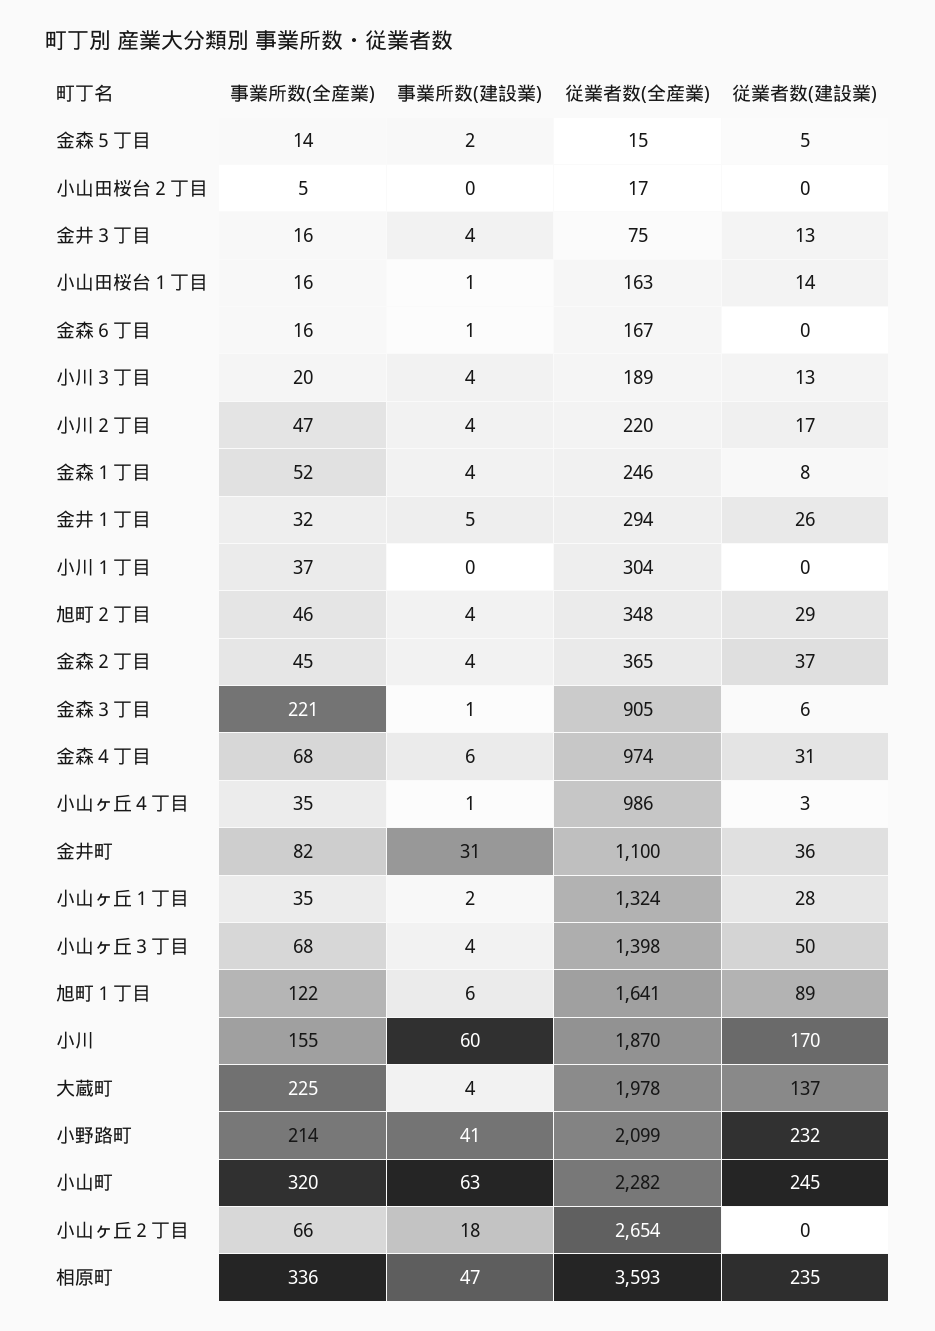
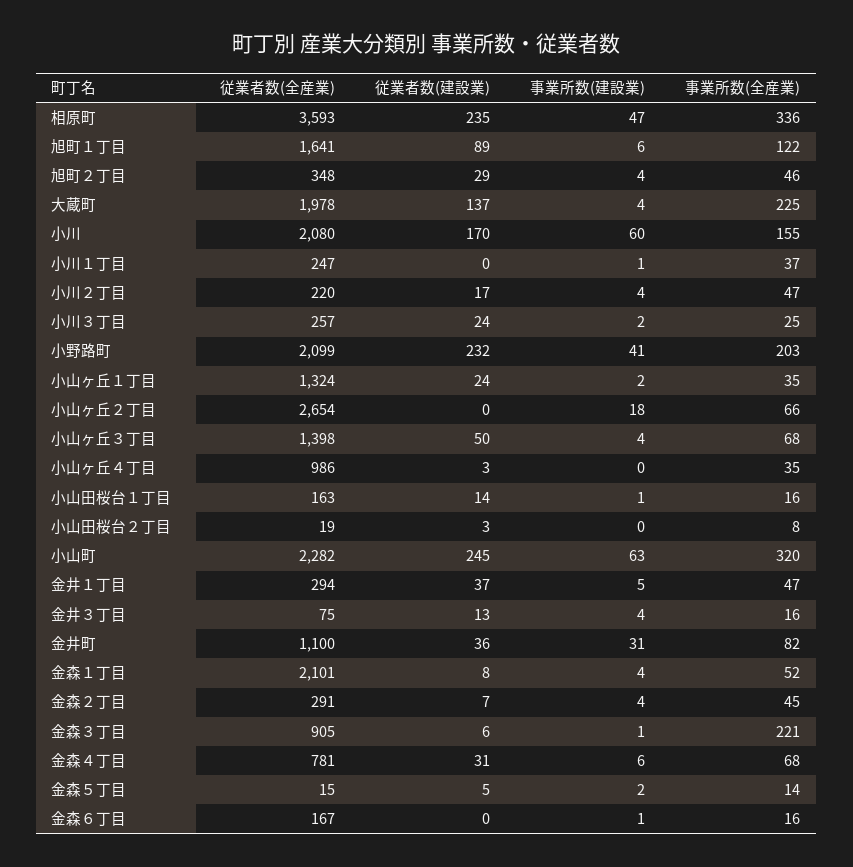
  {
    "事業所数(全産業)": {
      "金森５丁目": 14,
-     "小山田桜台２丁目": 5,
+     "小山田桜台２丁目": 8,
      "金井３丁目": 16,
      "小山田桜台１丁目": 16,
      "金森６丁目": 16,
-     "小川３丁目": 20,
+     "小川３丁目": 25,
      "小川２丁目": 47,
      "金森１丁目": 52,
-     "金井１丁目": 32,
+     "金井１丁目": 47,
      "小川１丁目": 37,
      "旭町２丁目": 46,
      "金森２丁目": 45,
      "金森３丁目": 221,
      "金森４丁目": 68,
      "小山ヶ丘４丁目": 35,
      "金井町": 82,
      "小山ヶ丘１丁目": 35,
      "小山ヶ丘３丁目": 68,
      "旭町１丁目": 122,
      "小川": 155,
      "大蔵町": 225,
-     "小野路町": 214,
+     "小野路町": 203,
      "小山町": 320,
      "小山ヶ丘２丁目": 66,
      "相原町": 336
    },
    "事業所数(建設業)": {
      "金森５丁目": 2,
      "小山田桜台２丁目": 0,
      "金井３丁目": 4,
      "小山田桜台１丁目": 1,
      "金森６丁目": 1,
-     "小川３丁目": 4,
+     "小川３丁目": 2,
      "小川２丁目": 4,
      "金森１丁目": 4,
      "金井１丁目": 5,
-     "小川１丁目": 0,
+     "小川１丁目": 1,
      "旭町２丁目": 4,
      "金森２丁目": 4,
      "金森３丁目": 1,
      "金森４丁目": 6,
-     "小山ヶ丘４丁目": 1,
+     "小山ヶ丘４丁目": 0,
      "金井町": 31,
      "小山ヶ丘１丁目": 2,
      "小山ヶ丘３丁目": 4,
      "旭町１丁目": 6,
      "小川": 60,
      "大蔵町": 4,
      "小野路町": 41,
      "小山町": 63,
      "小山ヶ丘２丁目": 18,
      "相原町": 47
    },
    "従業者数(全産業)": {
      "金森５丁目": 15,
-     "小山田桜台２丁目": 17,
+     "小山田桜台２丁目": 19,
      "金井３丁目": 75,
      "小山田桜台１丁目": 163,
      "金森６丁目": 167,
-     "小川３丁目": 189,
+     "小川３丁目": 257,
      "小川２丁目": 220,
-     "金森１丁目": 246,
+     "金森１丁目": 2101,
      "金井１丁目": 294,
-     "小川１丁目": 304,
+     "小川１丁目": 247,
      "旭町２丁目": 348,
-     "金森２丁目": 365,
+     "金森２丁目": 291,
      "金森３丁目": 905,
-     "金森４丁目": 974,
+     "金森４丁目": 781,
      "小山ヶ丘４丁目": 986,
      "金井町": 1100,
      "小山ヶ丘１丁目": 1324,
      "小山ヶ丘３丁目": 1398,
      "旭町１丁目": 1641,
-     "小川": 1870,
+     "小川": 2080,
      "大蔵町": 1978,
      "小野路町": 2099,
      "小山町": 2282,
      "小山ヶ丘２丁目": 2654,
      "相原町": 3593
    },
    "従業者数(建設業)": {
      "金森５丁目": 5,
-     "小山田桜台２丁目": 0,
+     "小山田桜台２丁目": 3,
      "金井３丁目": 13,
      "小山田桜台１丁目": 14,
      "金森６丁目": 0,
-     "小川３丁目": 13,
+     "小川３丁目": 24,
      "小川２丁目": 17,
      "金森１丁目": 8,
-     "金井１丁目": 26,
+     "金井１丁目": 37,
      "小川１丁目": 0,
      "旭町２丁目": 29,
-     "金森２丁目": 37,
+     "金森２丁目": 7,
      "金森３丁目": 6,
      "金森４丁目": 31,
      "小山ヶ丘４丁目": 3,
      "金井町": 36,
-     "小山ヶ丘１丁目": 28,
+     "小山ヶ丘１丁目": 24,
      "小山ヶ丘３丁目": 50,
      "旭町１丁目": 89,
      "小川": 170,
      "大蔵町": 137,
      "小野路町": 232,
      "小山町": 245,
      "小山ヶ丘２丁目": 0,
      "相原町": 235
    }
  }

